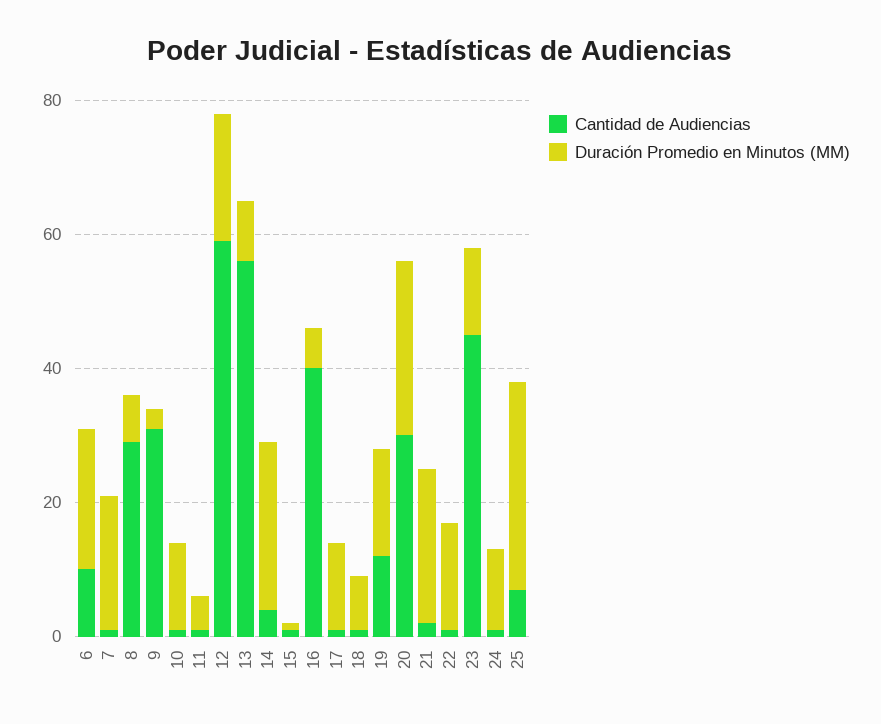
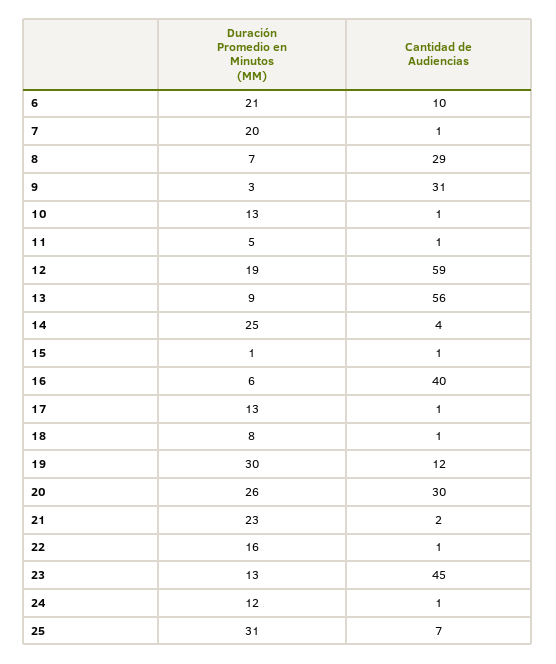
  {
    "Cantidad de Audiencias": {
      "6": 10,
      "7": 1,
      "8": 29,
      "9": 31,
      "10": 1,
      "11": 1,
      "12": 59,
      "13": 56,
      "14": 4,
      "15": 1,
      "16": 40,
      "17": 1,
      "18": 1,
      "19": 12,
      "20": 30,
      "21": 2,
      "22": 1,
      "23": 45,
      "24": 1,
      "25": 7
    },
    "Duración Promedio en Minutos (MM)": {
      "6": 21,
      "7": 20,
      "8": 7,
      "9": 3,
      "10": 13,
      "11": 5,
      "12": 19,
      "13": 9,
      "14": 25,
      "15": 1,
      "16": 6,
      "17": 13,
      "18": 8,
-     "19": 15,
+     "19": 30,
      "20": 26,
      "21": 23,
      "22": 16,
      "23": 13,
      "24": 12,
      "25": 31
    }
  }

